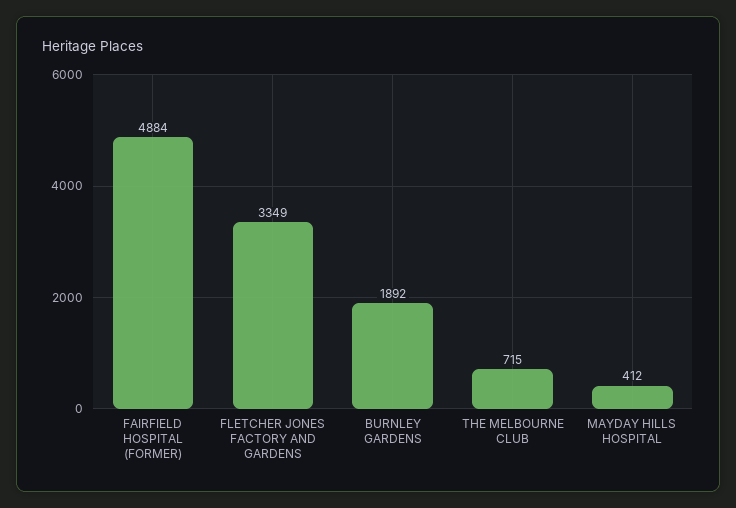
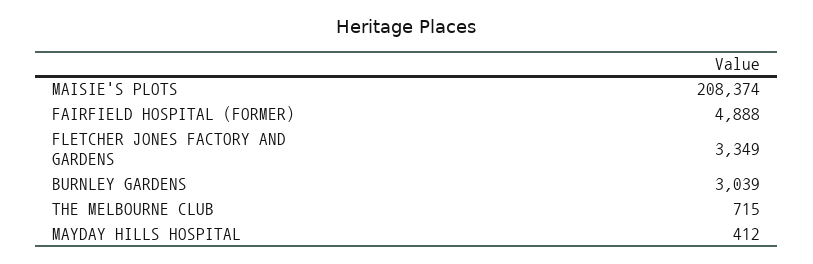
  {
-   "FAIRFIELD HOSPITAL (FORMER)": 4884,
+   "FAIRFIELD HOSPITAL (FORMER)": 4888,
    "FLETCHER JONES FACTORY AND GARDENS": 3349,
-   "BURNLEY GARDENS": 1892,
+   "BURNLEY GARDENS": 3039,
    "THE MELBOURNE CLUB": 715,
-   "MAYDAY HILLS HOSPITAL": 412
+   "MAYDAY HILLS HOSPITAL": 412,
+   "MAISIE'S PLOTS": 208374
  }

